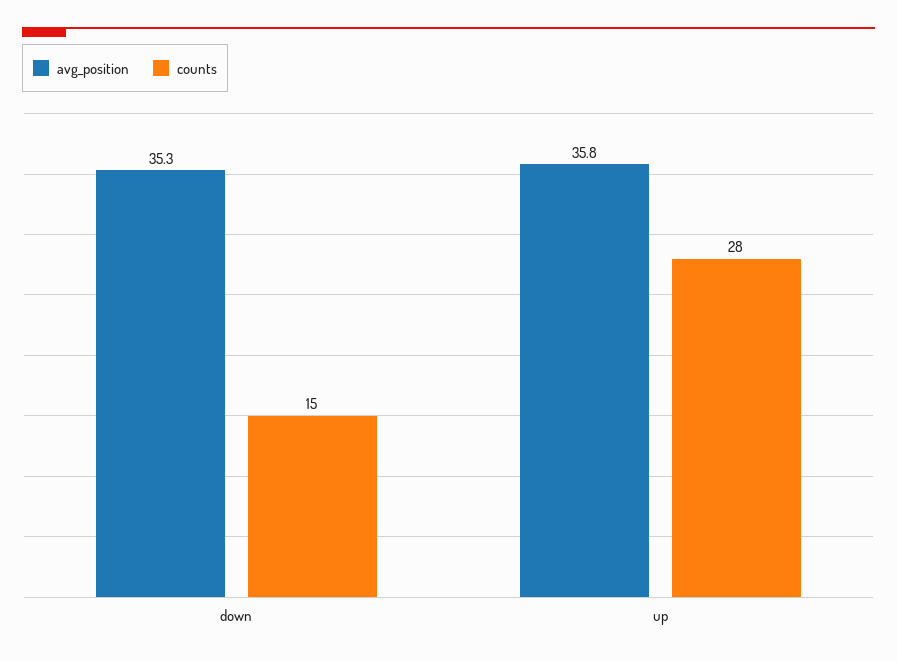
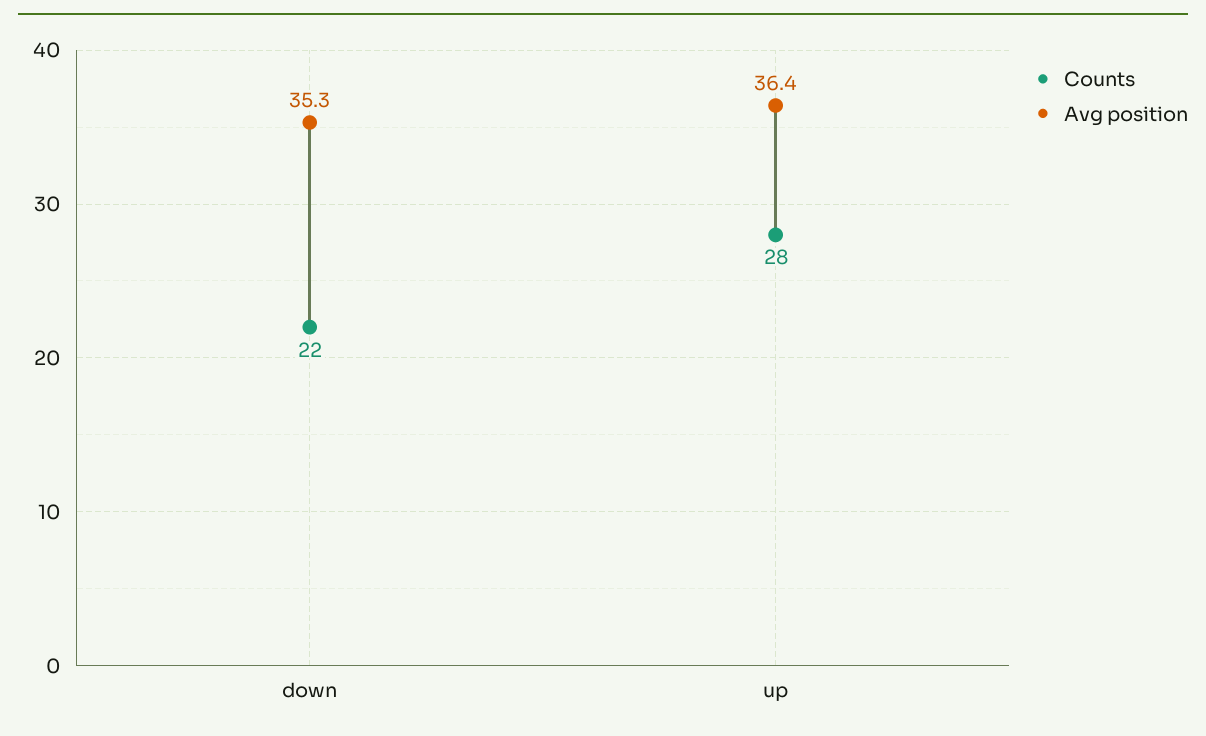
  {
    "avg_position": {
      "down": 35.3,
-     "up": 35.8
+     "up": 36.4
    },
    "counts": {
-     "down": 15,
+     "down": 22,
      "up": 28
    }
  }

